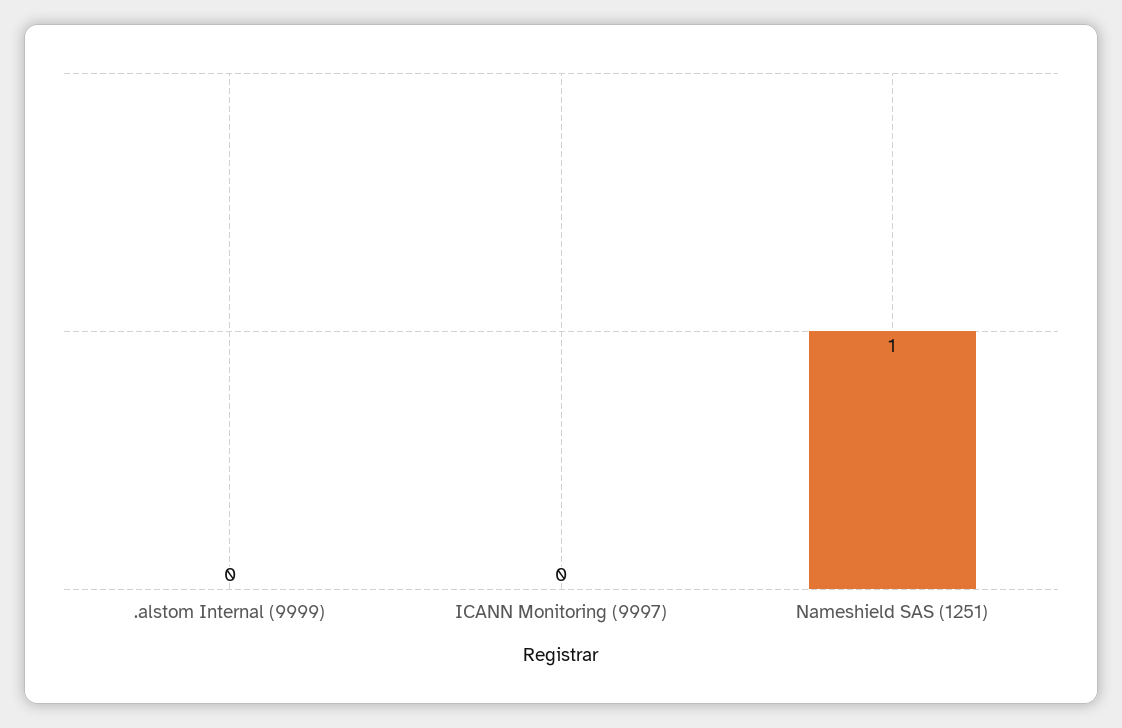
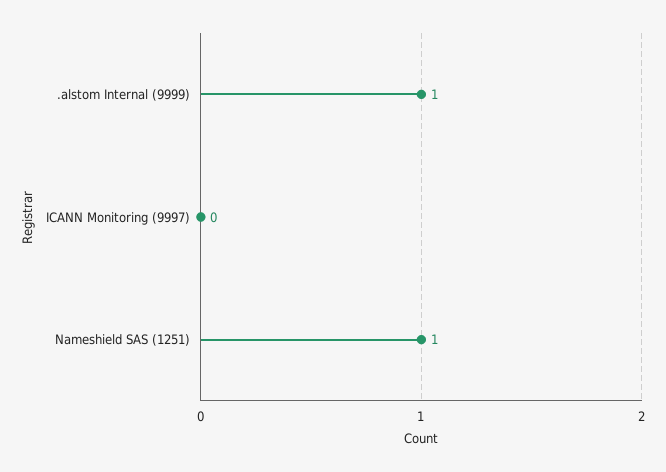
  {
-   ".alstom Internal (9999)": 0,
+   ".alstom Internal (9999)": 1,
    "ICANN Monitoring (9997)": 0,
    "Nameshield SAS (1251)": 1
  }

